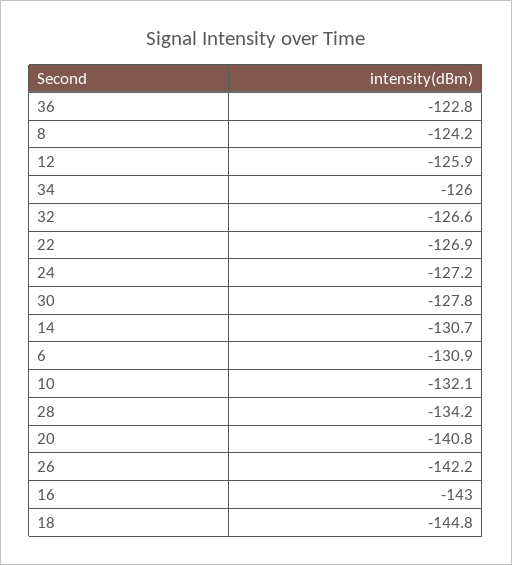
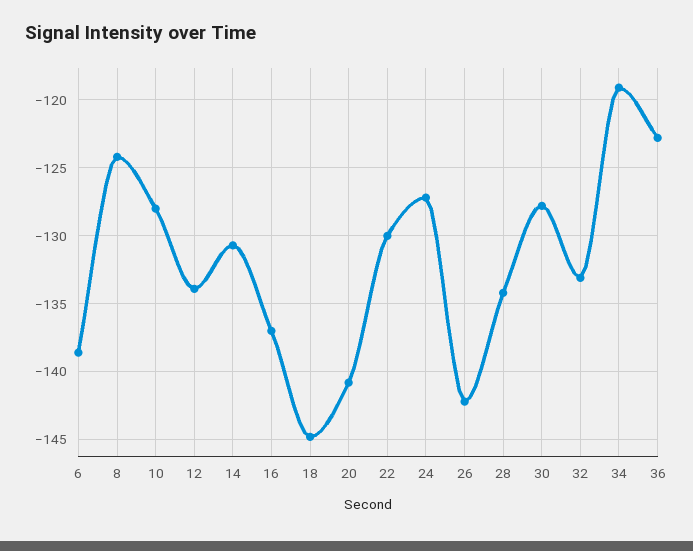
  {
    "36": -122.8,
    "8": -124.2,
-   "12": -125.9,
+   "12": -134,
-   "34": -126,
+   "34": -119,
-   "32": -126.6,
+   "32": -133,
-   "22": -126.9,
+   "22": -130,
    "24": -127.2,
    "30": -127.8,
    "14": -130.7,
-   "6": -130.9,
+   "6": -138.5,
-   "10": -132.1,
+   "10": -128,
    "28": -134.2,
    "20": -140.8,
    "26": -142.2,
-   "16": -143,
+   "16": -137,
    "18": -144.8
  }

